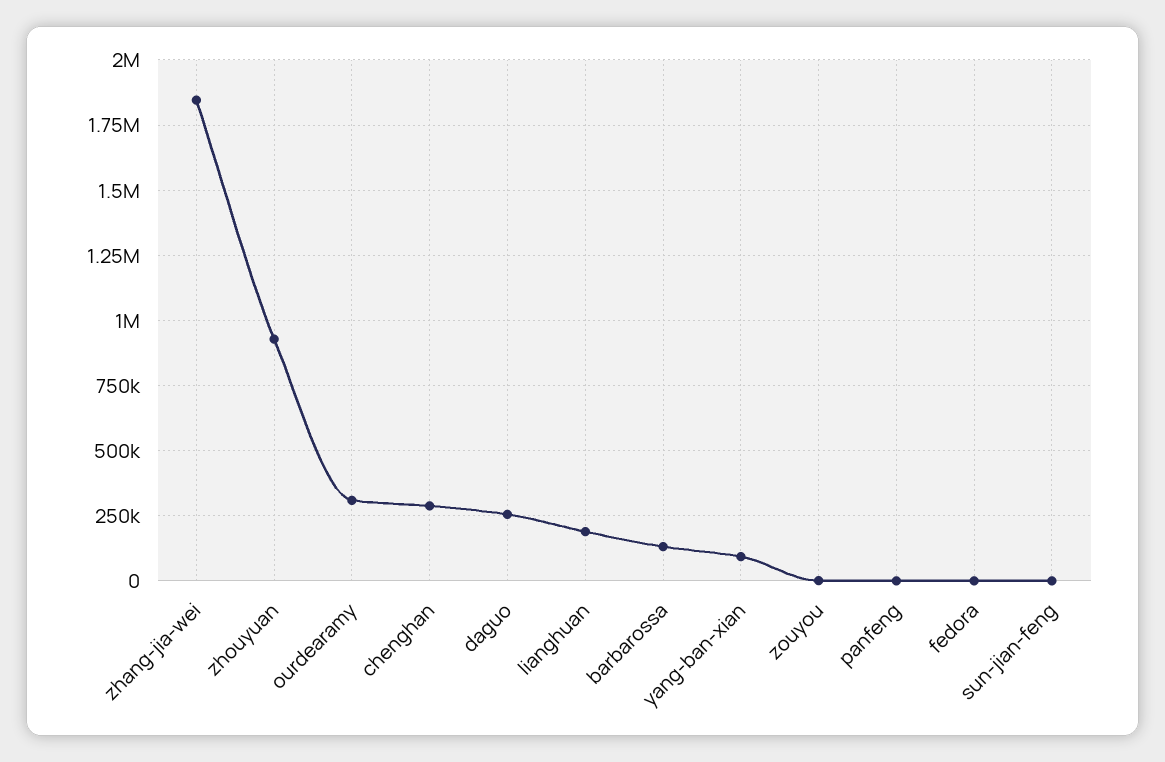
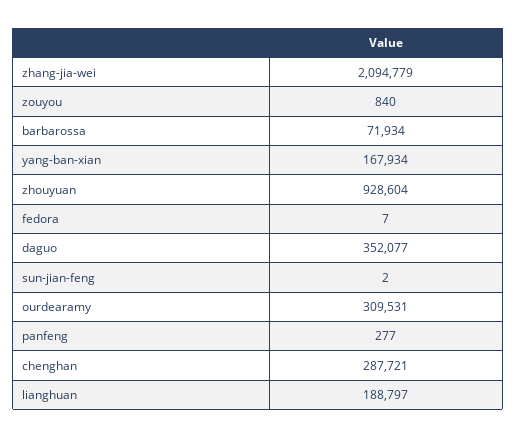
  {
-   "zhang-jia-wei": 1850000,
+   "zhang-jia-wei": 2094779,
    "zhouyuan": 928604,
    "ourdearamy": 309531,
    "chenghan": 287721,
-   "daguo": 250000,
+   "daguo": 352077,
    "lianghuan": 188797,
-   "barbarossa": 125000,
+   "barbarossa": 71934,
-   "yang-ban-xian": 100000,
+   "yang-ban-xian": 167934,
    "zouyou": 840,
    "panfeng": 277,
    "fedora": 7,
    "sun-jian-feng": 2
  }

